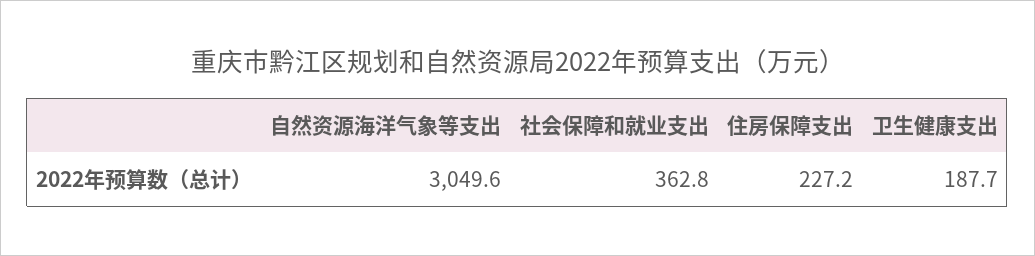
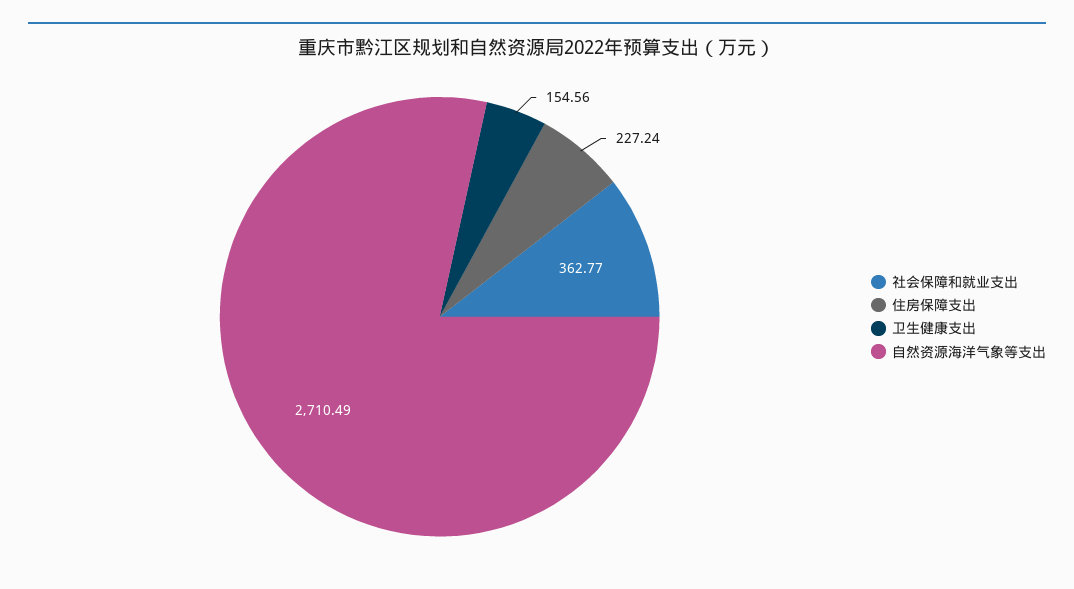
  {
-   "自然资源海洋气象等支出": 3049.6,
+   "自然资源海洋气象等支出": 2710.49,
    "社会保障和就业支出": 362.77,
    "住房保障支出": 227.24,
-   "卫生健康支出": 187.7
+   "卫生健康支出": 154.56
  }

